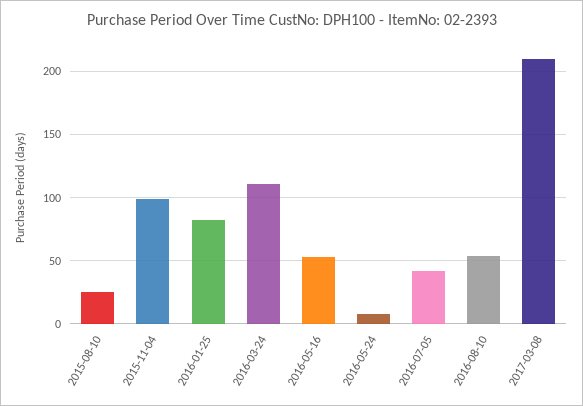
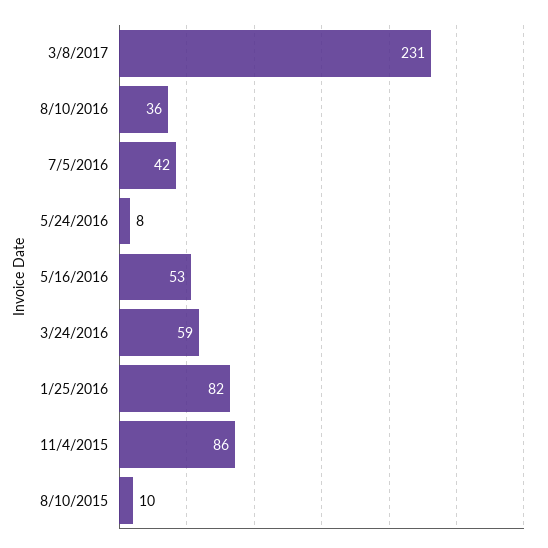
  {
-   "2015-08-10": 25,
+   "2015-08-10": 10,
-   "2015-11-04": 100,
+   "2015-11-04": 86,
    "2016-01-25": 82,
-   "2016-03-24": 110,
+   "2016-03-24": 59,
    "2016-05-16": 53,
    "2016-05-24": 8,
    "2016-07-05": 42,
-   "2016-08-10": 55,
+   "2016-08-10": 36,
-   "2017-03-08": 210
+   "2017-03-08": 231
  }

